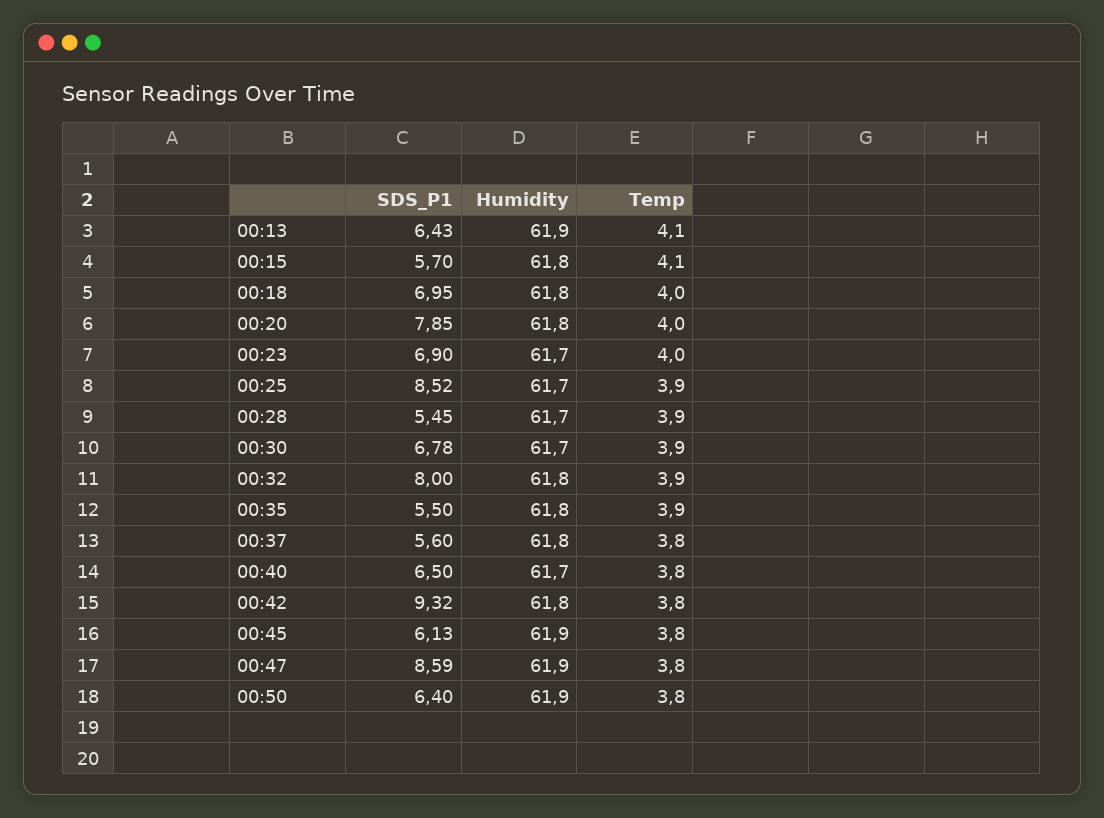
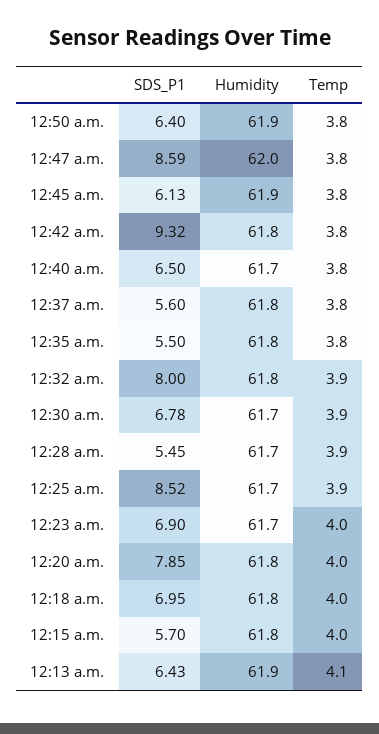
  {
    "SDS_P1": {
      "00:13": 6.43,
      "00:15": 5.7,
      "00:18": 6.95,
      "00:20": 7.85,
      "00:23": 6.9,
      "00:25": 8.52,
      "00:28": 5.45,
      "00:30": 6.78,
      "00:32": 8,
      "00:35": 5.5,
      "00:37": 5.6,
      "00:40": 6.5,
      "00:42": 9.32,
      "00:45": 6.13,
      "00:47": 8.59,
      "00:50": 6.4
    },
    "Humidity": {
      "00:13": 61.9,
      "00:15": 61.8,
      "00:18": 61.8,
      "00:20": 61.8,
      "00:23": 61.7,
      "00:25": 61.7,
      "00:28": 61.7,
      "00:30": 61.7,
      "00:32": 61.8,
      "00:35": 61.8,
      "00:37": 61.8,
      "00:40": 61.7,
      "00:42": 61.8,
      "00:45": 61.9,
-     "00:47": 61.9,
+     "00:47": 62,
      "00:50": 61.9
    },
    "Temp": {
      "00:13": 4.1,
-     "00:15": 4.1,
+     "00:15": 4,
      "00:18": 4,
      "00:20": 4,
      "00:23": 4,
      "00:25": 3.9,
      "00:28": 3.9,
      "00:30": 3.9,
      "00:32": 3.9,
-     "00:35": 3.9,
+     "00:35": 3.8,
      "00:37": 3.8,
      "00:40": 3.8,
      "00:42": 3.8,
      "00:45": 3.8,
      "00:47": 3.8,
      "00:50": 3.8
    }
  }

